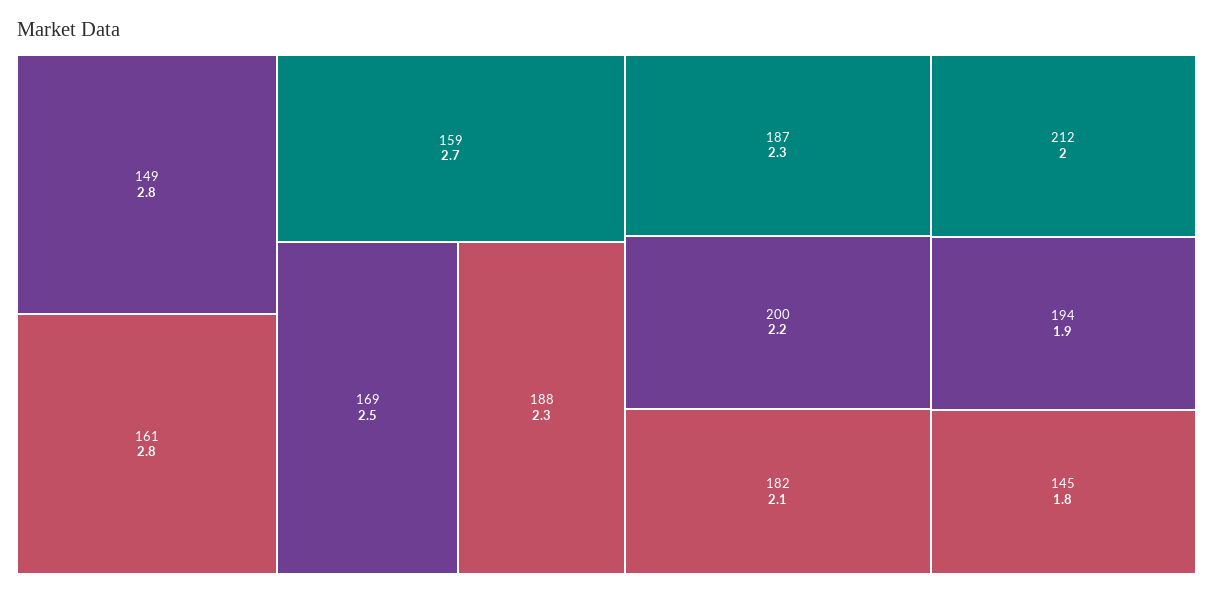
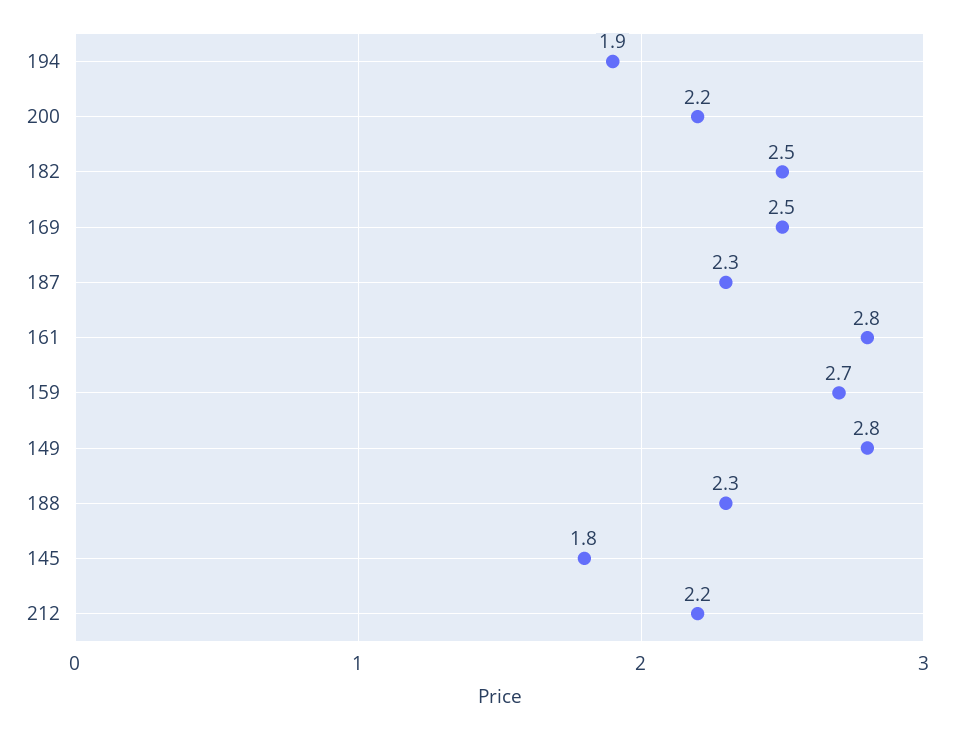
  {
    "149": 2.8,
    "161": 2.8,
    "159": 2.7,
    "169": 2.5,
    "188": 2.3,
    "187": 2.3,
    "200": 2.2,
-   "182": 2.1,
+   "182": 2.5,
-   "212": 2,
+   "212": 2.2,
    "194": 1.9,
    "145": 1.8
  }

